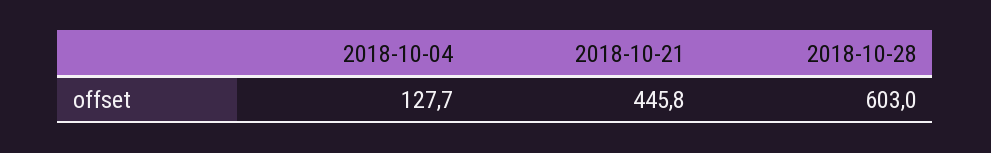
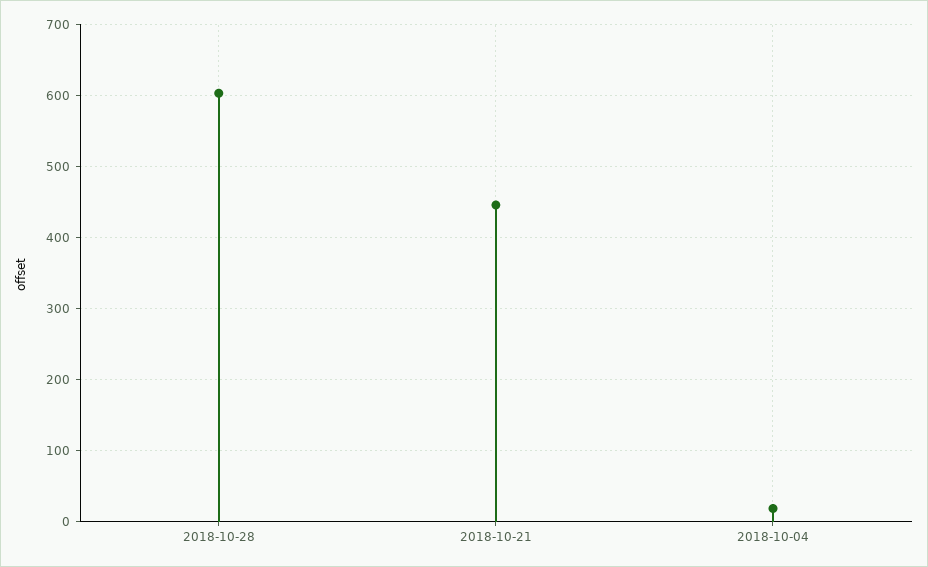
  {
-   "2018-10-04": 127.7,
+   "2018-10-04": 20,
    "2018-10-21": 445.8,
    "2018-10-28": 603
  }

